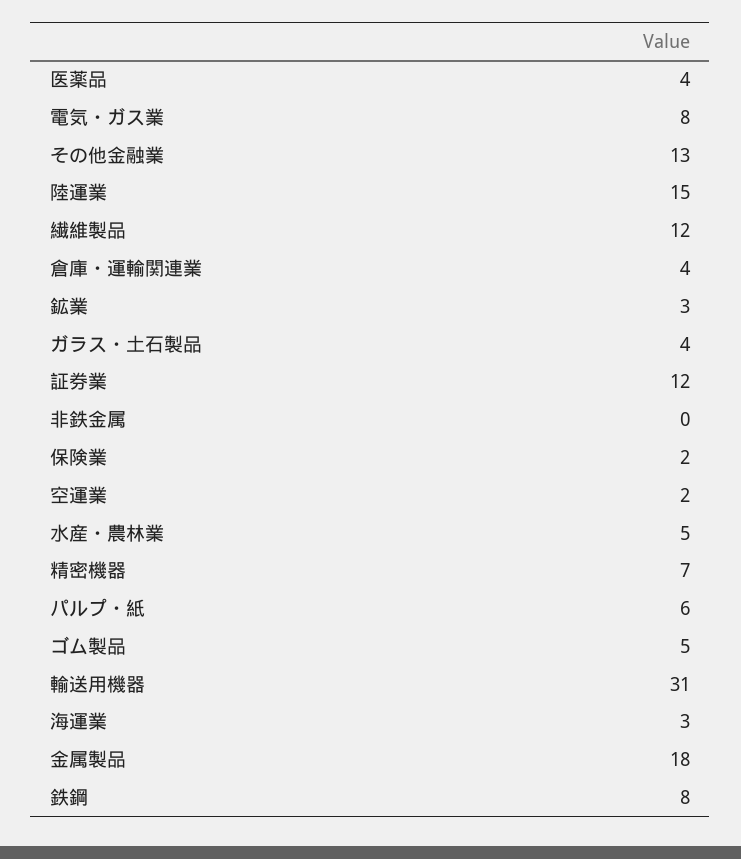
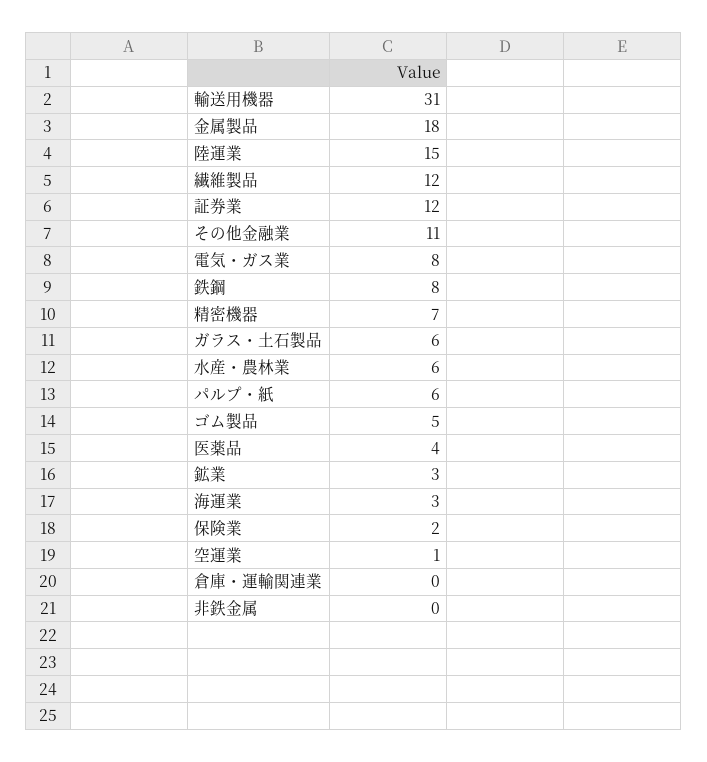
  {
    "医薬品": 4,
    "電気・ガス業": 8,
-   "その他金融業": 13,
+   "その他金融業": 11,
    "陸運業": 15,
    "繊維製品": 12,
-   "倉庫・運輸関連業": 4,
+   "倉庫・運輸関連業": 0,
    "鉱業": 3,
-   "ガラス・土石製品": 4,
+   "ガラス・土石製品": 6,
    "証券業": 12,
    "非鉄金属": 0,
    "保険業": 2,
-   "空運業": 2,
+   "空運業": 1,
-   "水産・農林業": 5,
+   "水産・農林業": 6,
    "精密機器": 7,
    "パルプ・紙": 6,
    "ゴム製品": 5,
    "輸送用機器": 31,
    "海運業": 3,
    "金属製品": 18,
    "鉄鋼": 8
  }

